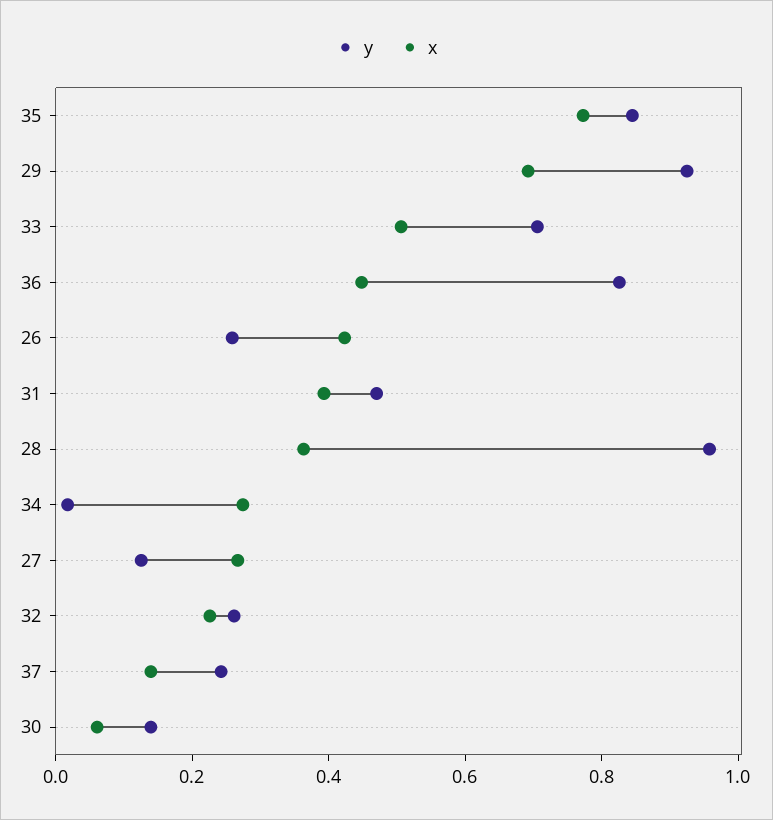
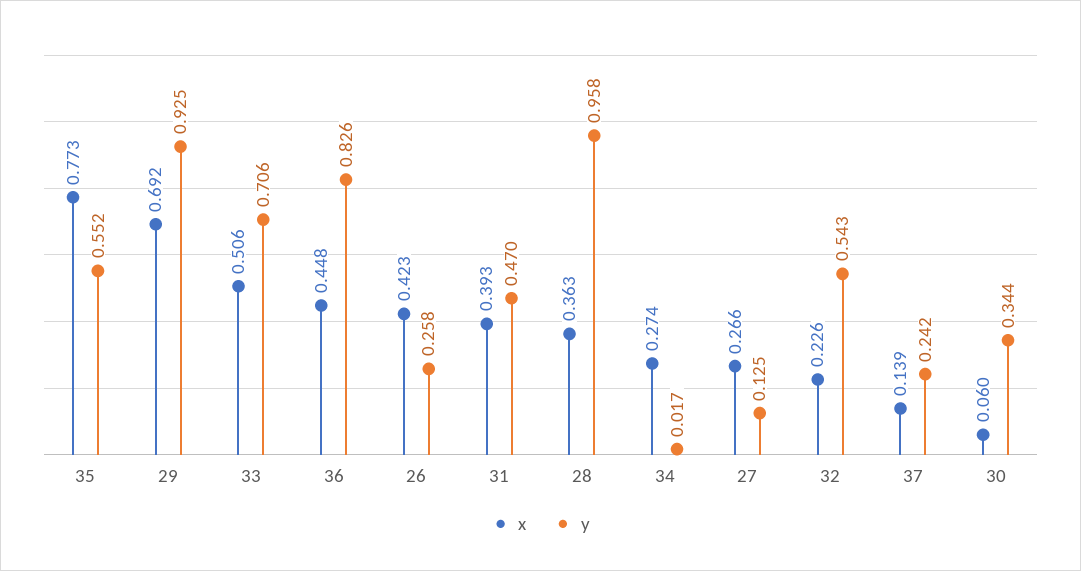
  {
    "y": {
-     "35": 0.85,
+     "35": 0.552,
      "29": 0.925,
      "33": 0.706,
      "36": 0.826,
      "26": 0.258,
      "31": 0.47,
      "28": 0.958,
      "34": 0.017,
      "27": 0.125,
-     "32": 0.25,
+     "32": 0.543,
      "37": 0.242,
-     "30": 0.15
+     "30": 0.344
    },
    "x": {
      "35": 0.773,
      "29": 0.692,
      "33": 0.506,
      "36": 0.448,
      "26": 0.423,
      "31": 0.393,
      "28": 0.363,
      "34": 0.274,
      "27": 0.266,
      "32": 0.226,
      "37": 0.139,
      "30": 0.06
    }
  }

